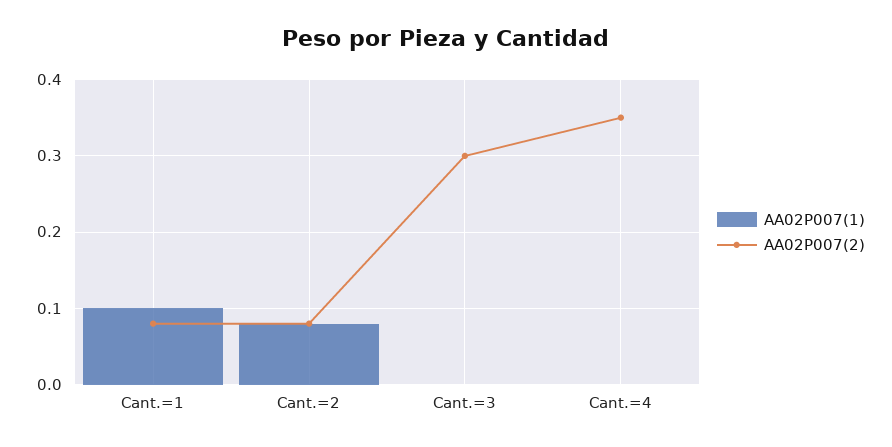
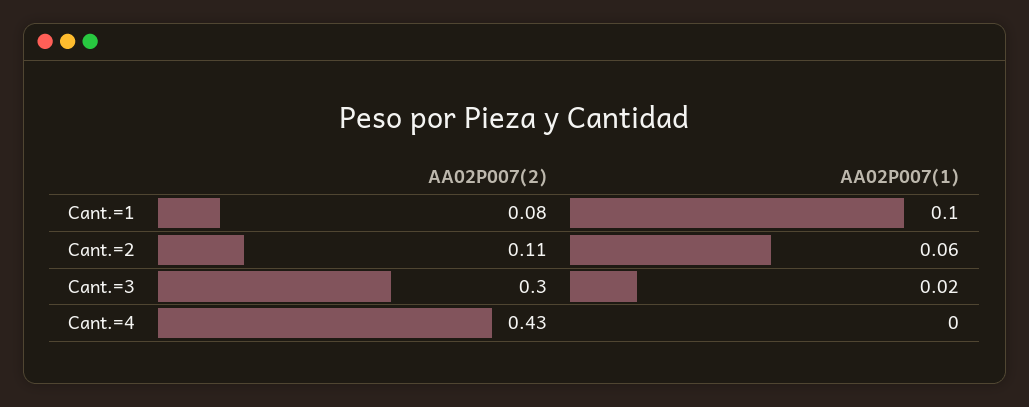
  {
    "AA02P007(1)": {
      "Cant.=1": 0.1,
-     "Cant.=2": 0.08,
+     "Cant.=2": 0.06,
-     "Cant.=3": 0,
+     "Cant.=3": 0.02,
      "Cant.=4": 0
    },
    "AA02P007(2)": {
      "Cant.=1": 0.08,
-     "Cant.=2": 0.08,
+     "Cant.=2": 0.11,
      "Cant.=3": 0.3,
-     "Cant.=4": 0.35
+     "Cant.=4": 0.43
    }
  }

